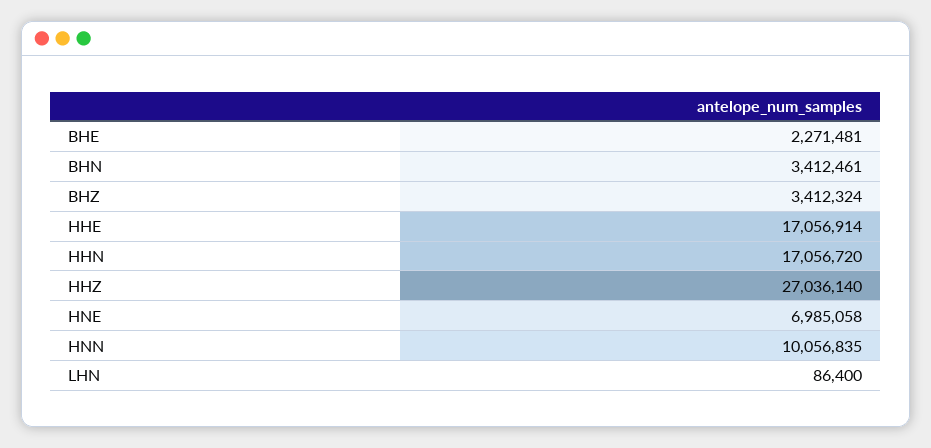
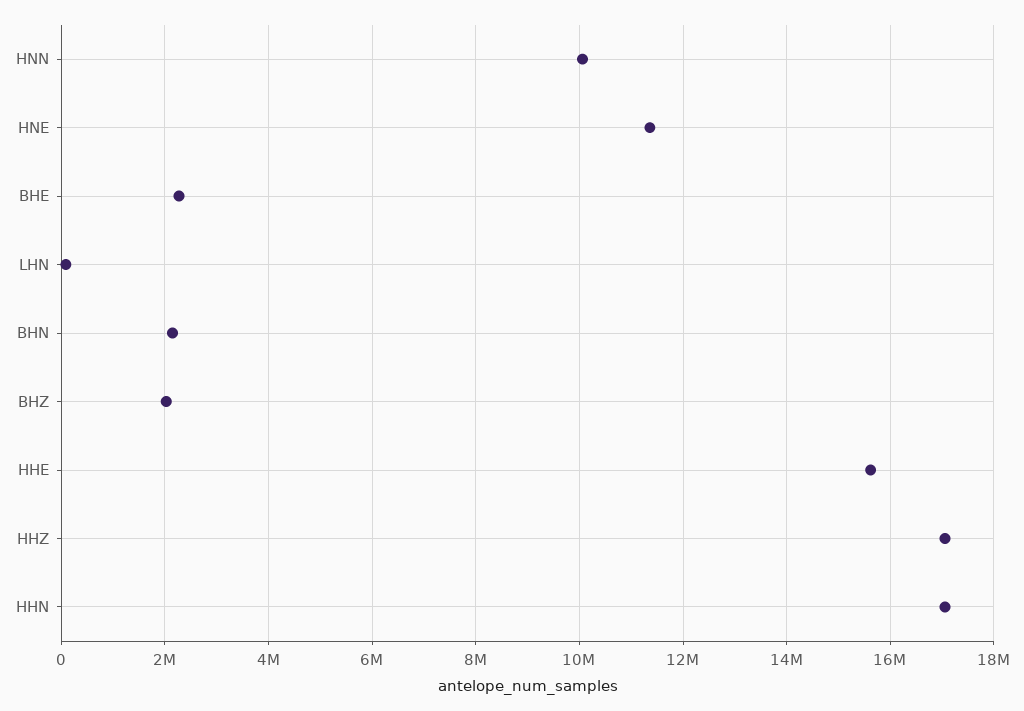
  {
    "BHE": 2271481,
-   "BHN": 3412461,
+   "BHN": 2200000,
-   "BHZ": 3412324,
+   "BHZ": 2000000,
-   "HHE": 17056914,
+   "HHE": 15600000,
    "HHN": 17056720,
-   "HHZ": 27036140,
+   "HHZ": 17000000,
-   "HNE": 6985058,
+   "HNE": 11400000,
    "HNN": 10056835,
    "LHN": 86400
  }

